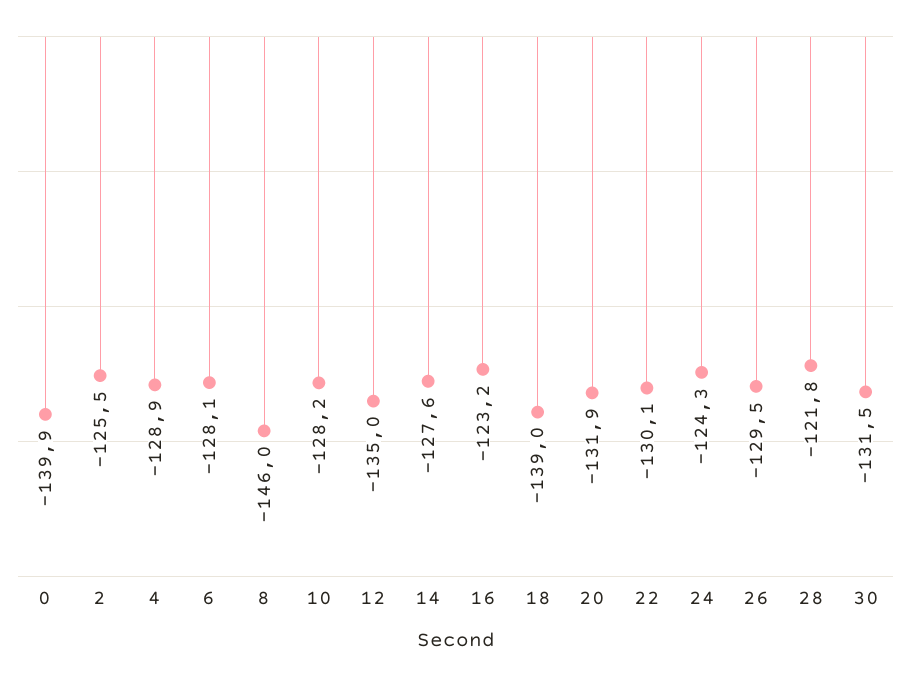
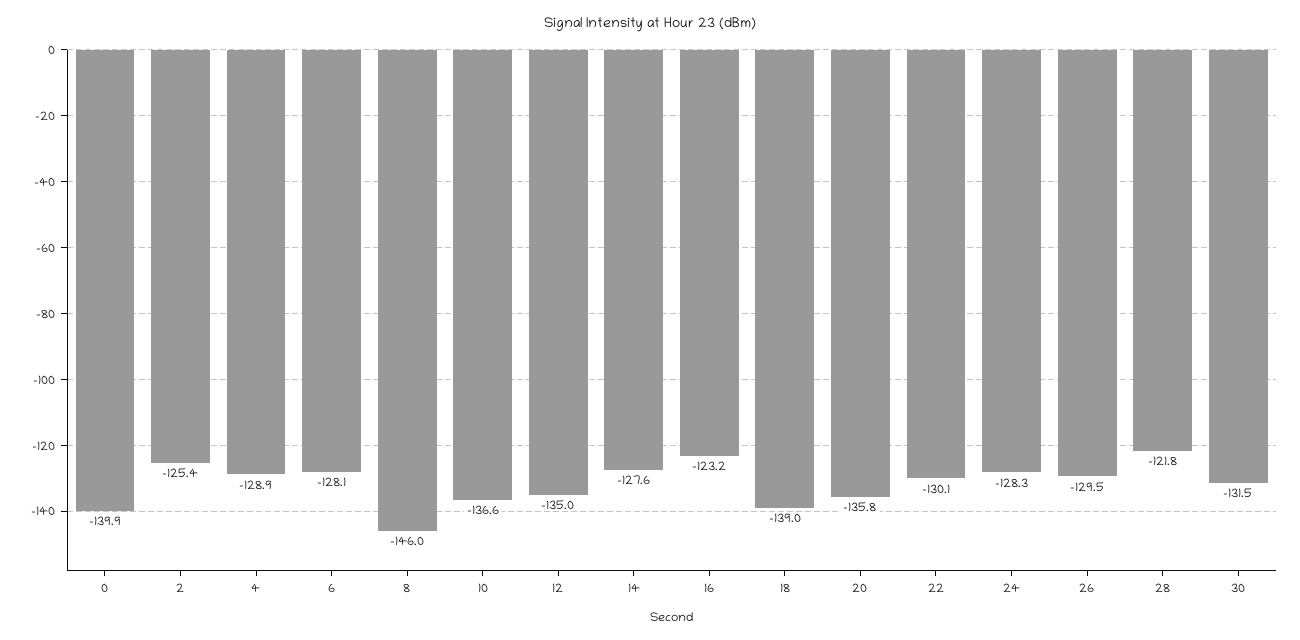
  {
    "0": -139.9,
-   "2": -125.5,
+   "2": -125.4,
    "4": -128.9,
    "6": -128.1,
    "8": -146,
-   "10": -128.2,
+   "10": -136.6,
    "12": -135,
    "14": -127.6,
    "16": -123.2,
    "18": -139,
-   "20": -131.9,
+   "20": -135.8,
    "22": -130.1,
-   "24": -124.3,
+   "24": -128.3,
    "26": -129.5,
    "28": -121.8,
    "30": -131.5
  }

